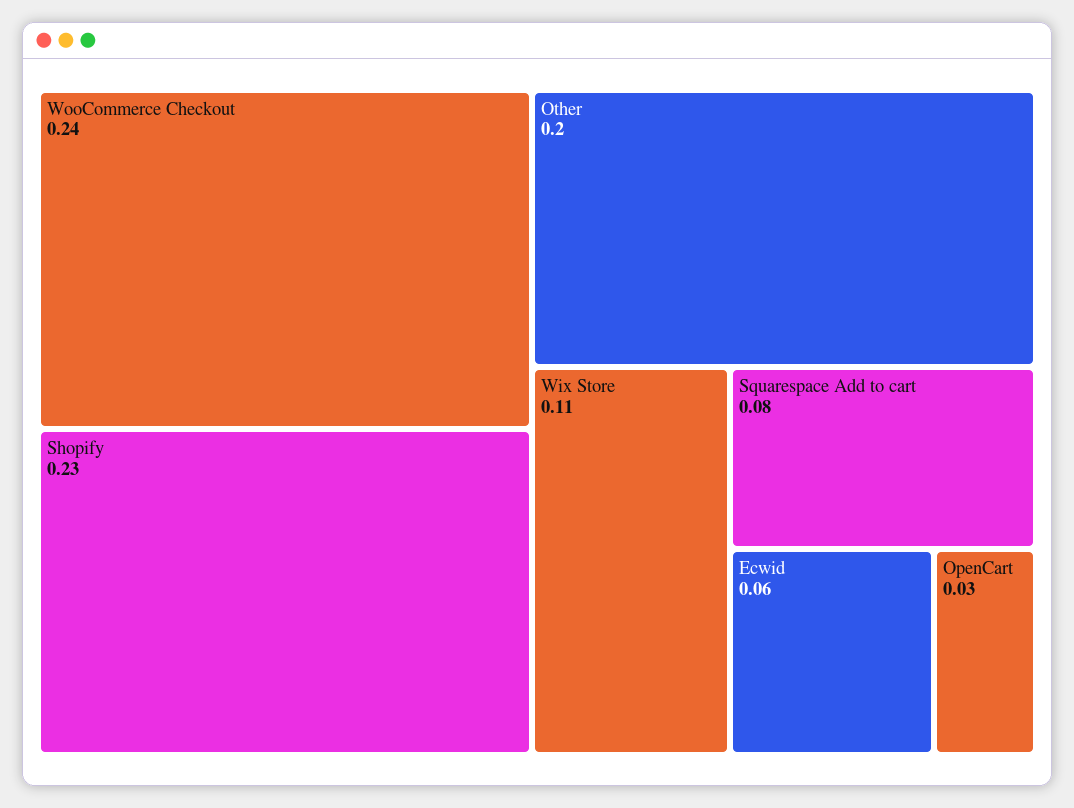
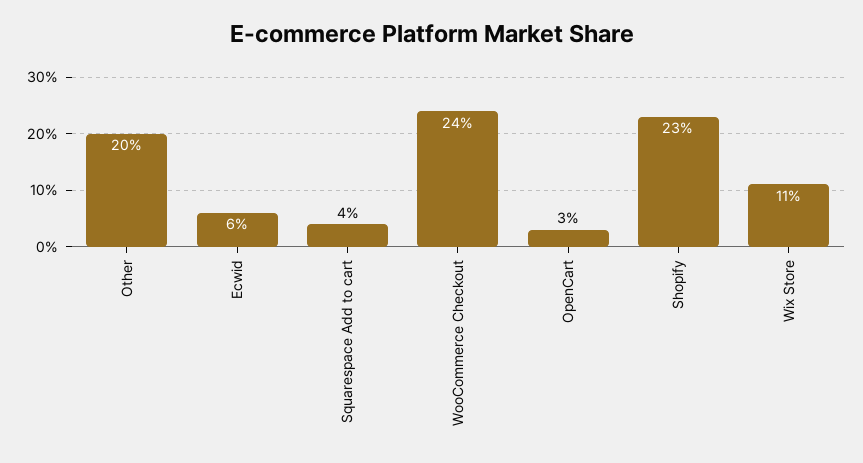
  {
    "WooCommerce Checkout": 0.24,
    "Shopify": 0.23,
    "Other": 0.2,
    "Wix Store": 0.11,
-   "Squarespace Add to cart": 0.08,
+   "Squarespace Add to cart": 0.04,
    "Ecwid": 0.06,
    "OpenCart": 0.03
  }

